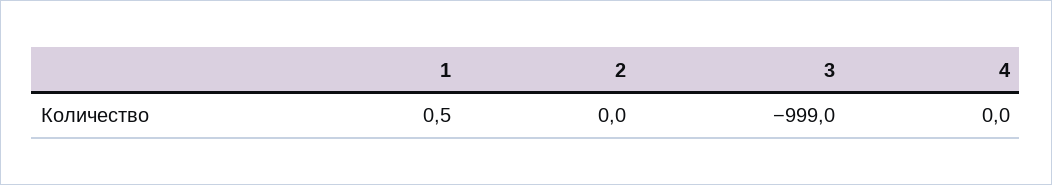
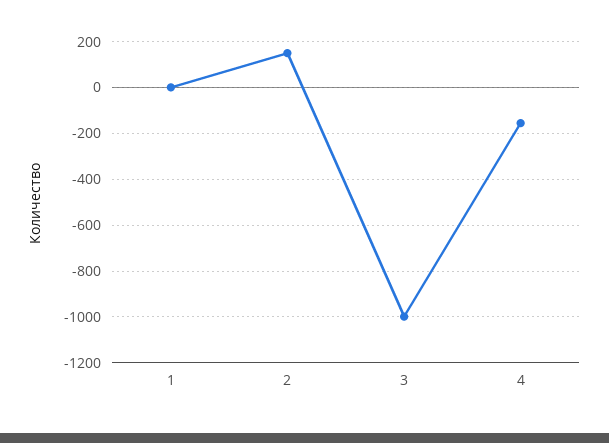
  {
    "1": 0.5,
-   "2": 0,
+   "2": 150,
    "3": -999,
-   "4": 0
+   "4": -150
  }

